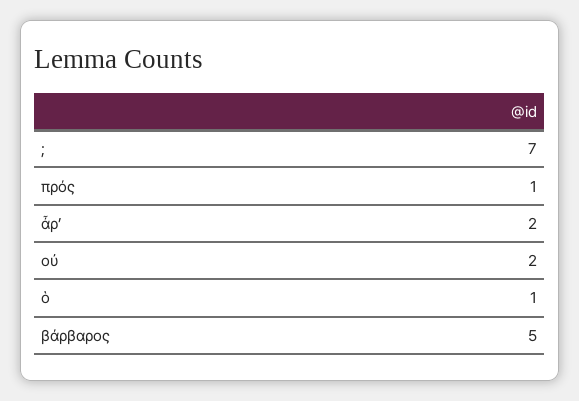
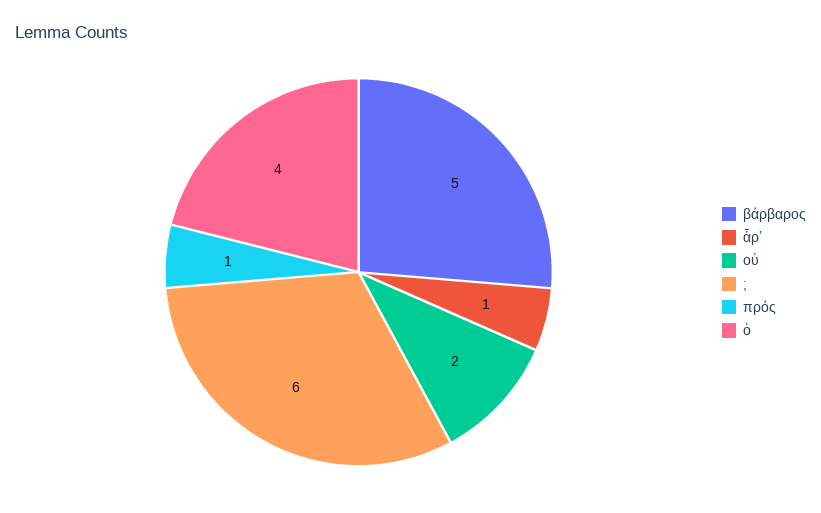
  {
-   ";": 7,
+   ";": 6,
    "πρός": 1,
-   "ἆρʼ": 2,
+   "ἆρʼ": 1,
    "οὐ": 2,
-   "ὁ": 1,
+   "ὁ": 4,
    "βάρβαρος": 5
  }

